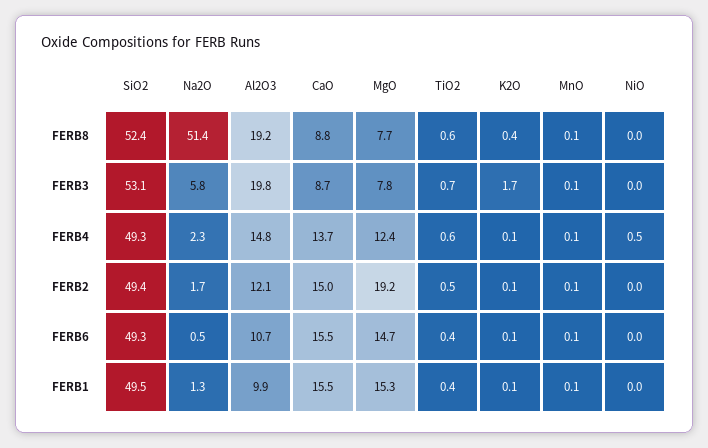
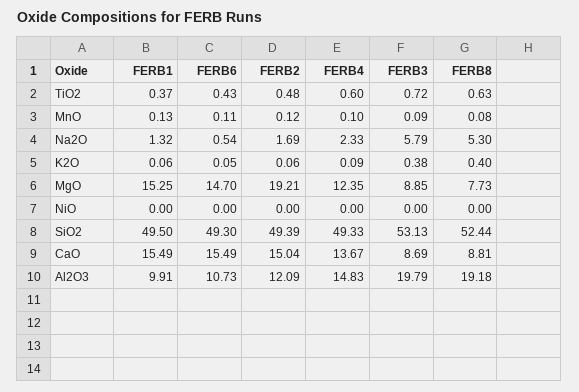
  {
    "SiO2": {
      "FERB8": 52.44,
      "FERB3": 53.13,
      "FERB4": 49.33,
      "FERB2": 49.39,
      "FERB6": 49.3,
      "FERB1": 49.5
    },
    "Na2O": {
-     "FERB8": 51.4,
+     "FERB8": 5.3,
      "FERB3": 5.79,
      "FERB4": 2.33,
      "FERB2": 1.69,
      "FERB6": 0.54,
      "FERB1": 1.32
    },
    "Al2O3": {
      "FERB8": 19.18,
      "FERB3": 19.79,
      "FERB4": 14.83,
      "FERB2": 12.09,
      "FERB6": 10.73,
      "FERB1": 9.91
    },
    "CaO": {
      "FERB8": 8.81,
      "FERB3": 8.69,
      "FERB4": 13.67,
      "FERB2": 15.04,
      "FERB6": 15.49,
      "FERB1": 15.49
    },
    "MgO": {
      "FERB8": 7.73,
-     "FERB3": 7.8,
+     "FERB3": 8.85,
      "FERB4": 12.35,
      "FERB2": 19.21,
      "FERB6": 14.7,
      "FERB1": 15.25
    },
    "TiO2": {
      "FERB8": 0.63,
      "FERB3": 0.72,
      "FERB4": 0.6,
      "FERB2": 0.48,
      "FERB6": 0.43,
      "FERB1": 0.37
    },
    "K2O": {
      "FERB8": 0.4,
-     "FERB3": 1.7,
+     "FERB3": 0.38,
      "FERB4": 0.09,
      "FERB2": 0.06,
      "FERB6": 0.05,
      "FERB1": 0.06
    },
    "MnO": {
      "FERB8": 0.08,
      "FERB3": 0.09,
      "FERB4": 0.1,
      "FERB2": 0.12,
      "FERB6": 0.11,
      "FERB1": 0.13
    },
    "NiO": {
      "FERB8": 0,
      "FERB3": 0,
-     "FERB4": 0.5,
+     "FERB4": 0,
      "FERB2": 0,
      "FERB6": 0,
      "FERB1": 0
    }
  }

